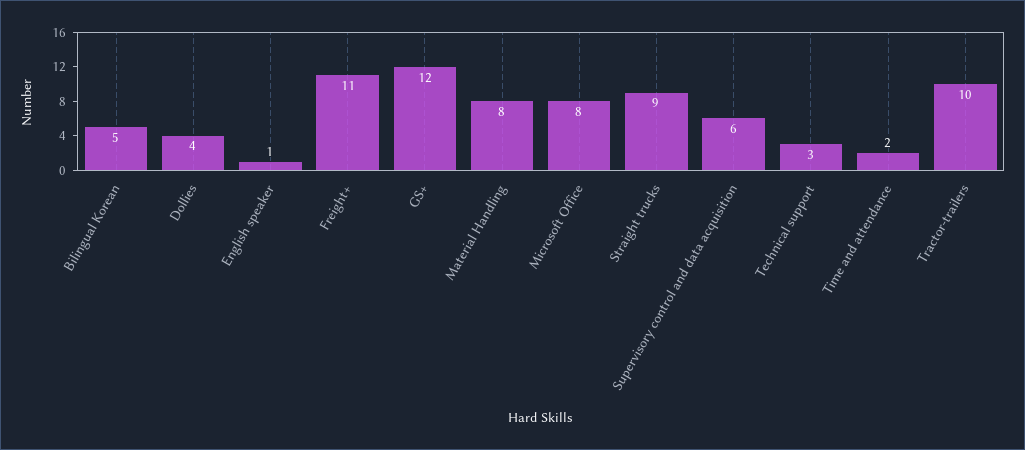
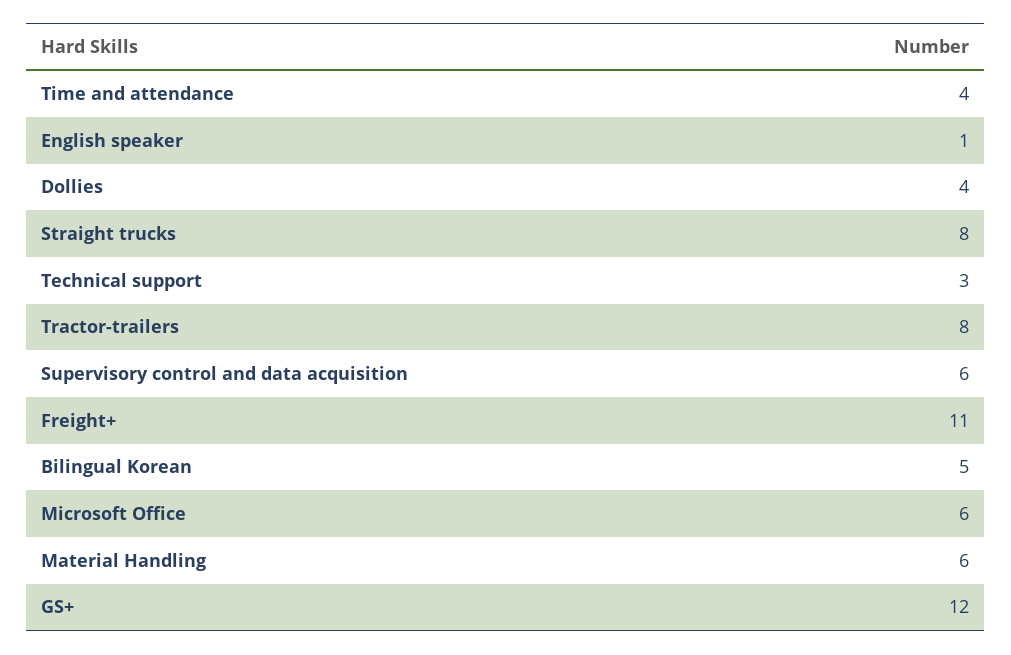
  {
    "Bilingual Korean": 5,
    "Dollies": 4,
    "English speaker": 1,
    "Freight+": 11,
    "GS+": 12,
-   "Material Handling": 8,
+   "Material Handling": 6,
-   "Microsoft Office": 8,
+   "Microsoft Office": 6,
-   "Straight trucks": 9,
+   "Straight trucks": 8,
    "Supervisory control and data acquisition": 6,
    "Technical support": 3,
-   "Time and attendance": 2,
+   "Time and attendance": 4,
-   "Tractor-trailers": 10
+   "Tractor-trailers": 8
  }

